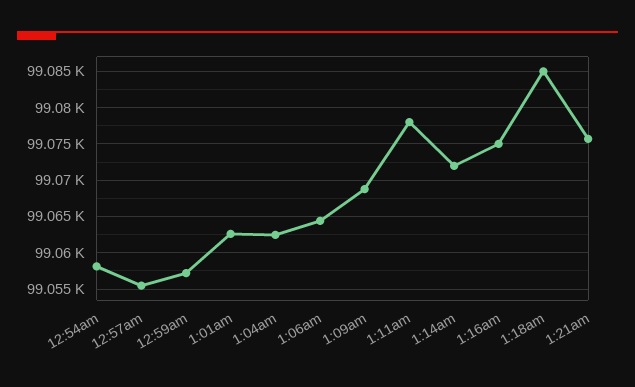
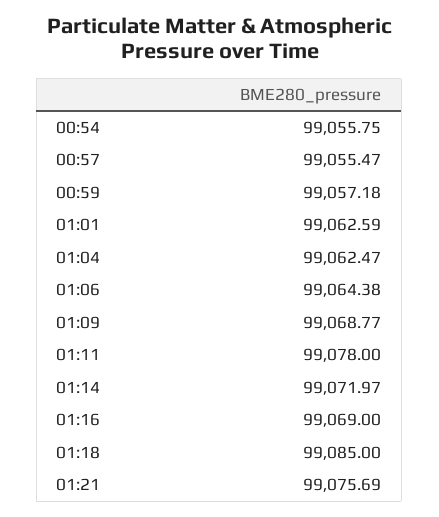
  {
-   "12:54am": 99058,
+   "12:54am": 99055.75,
    "12:57am": 99055.47,
    "12:59am": 99057.18,
    "1:01am": 99062.59,
    "1:04am": 99062.47,
    "1:06am": 99064.38,
    "1:09am": 99068.77,
    "1:11am": 99078,
    "1:14am": 99071.97,
-   "1:16am": 99075,
+   "1:16am": 99069,
    "1:18am": 99085,
    "1:21am": 99075.69
  }

